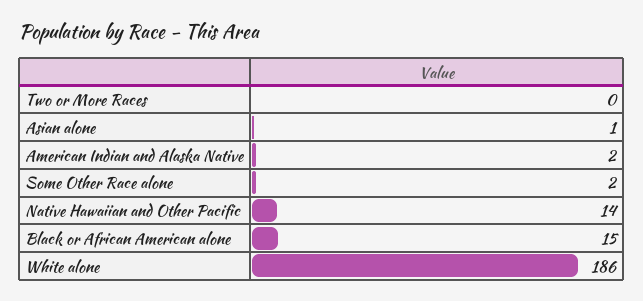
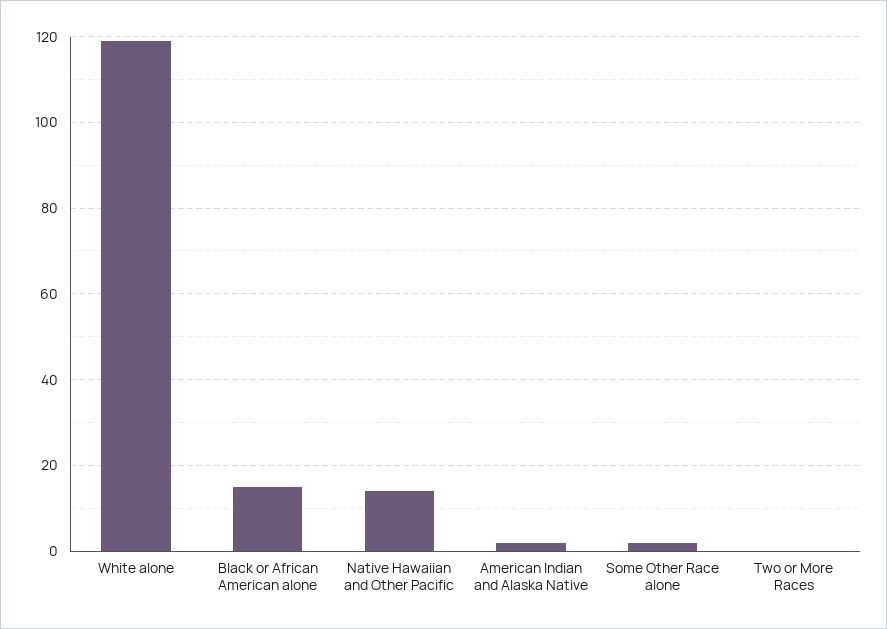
  {
    "Two or More Races": 0,
-   "Asian alone": 1,
    "American Indian and Alaska Native": 2,
    "Some Other Race alone": 2,
    "Native Hawaiian and Other Pacific": 14,
    "Black or African American alone": 15,
-   "White alone": 186
+   "White alone": 120
  }

